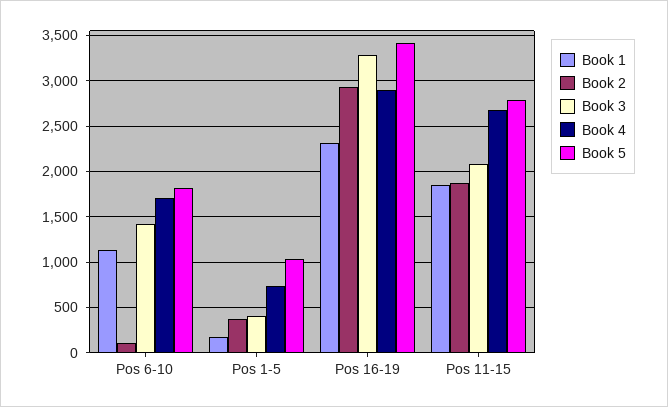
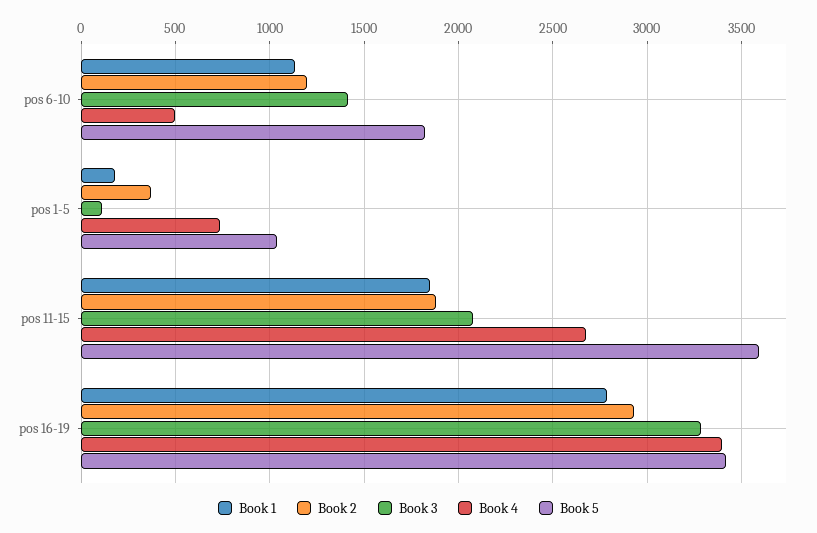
  {
    "Book 1": {
      "Pos 6-10": 1150,
      "Pos 1-5": 200,
-     "Pos 16-19": 2300,
+     "Pos 16-19": 2800,
      "Pos 11-15": 1850
    },
    "Book 2": {
-     "Pos 6-10": 100,
+     "Pos 6-10": 1200,
      "Pos 1-5": 350,
      "Pos 16-19": 2950,
      "Pos 11-15": 1900
    },
    "Book 3": {
      "Pos 6-10": 1400,
-     "Pos 1-5": 400,
+     "Pos 1-5": 100,
      "Pos 16-19": 3300,
      "Pos 11-15": 2100
    },
    "Book 4": {
-     "Pos 6-10": 1700,
+     "Pos 6-10": 500,
      "Pos 1-5": 750,
-     "Pos 16-19": 2900,
+     "Pos 16-19": 3400,
      "Pos 11-15": 2700
    },
    "Book 5": {
      "Pos 6-10": 1800,
      "Pos 1-5": 1050,
      "Pos 16-19": 3400,
-     "Pos 11-15": 2800
+     "Pos 11-15": 3600
    }
  }

